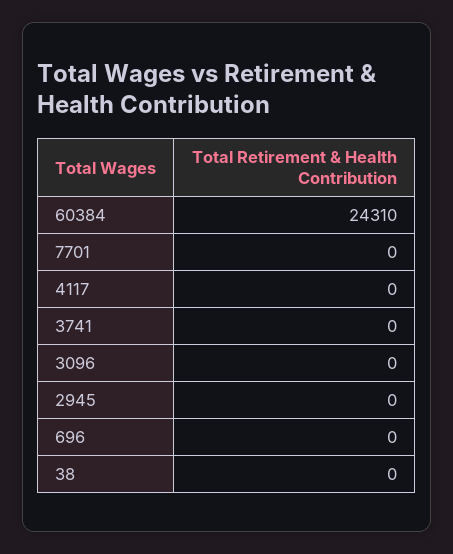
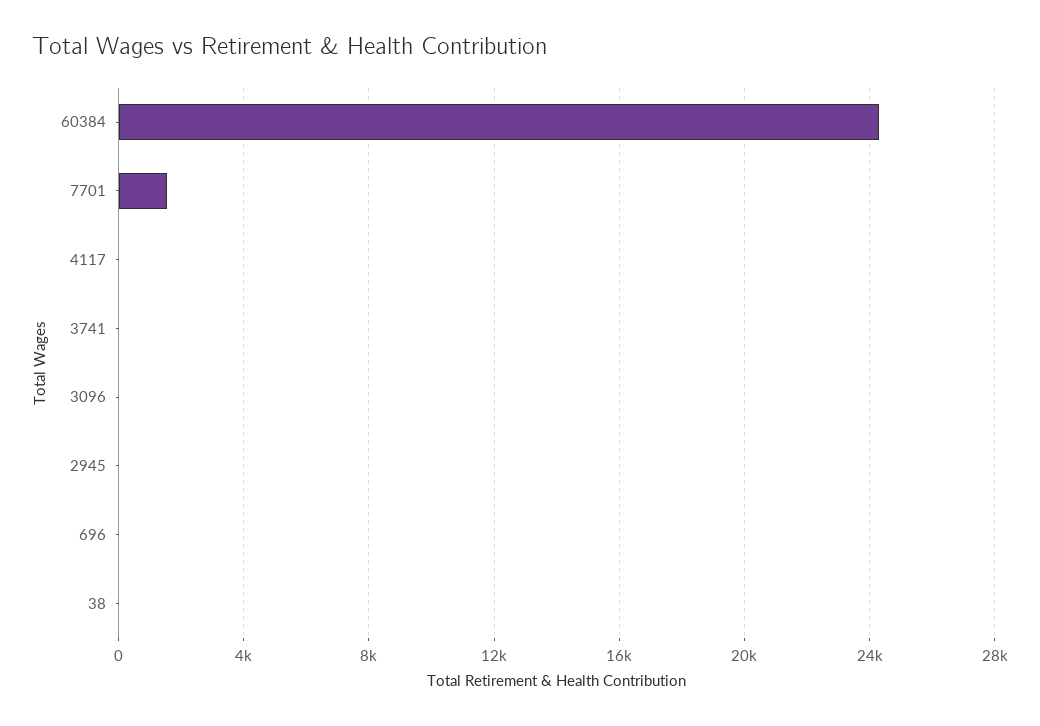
  {
    "60384": 24310,
-   "7701": 0,
+   "7701": 1500,
    "4117": 0,
    "3741": 0,
    "3096": 0,
    "2945": 0,
    "696": 0,
    "38": 0
  }

